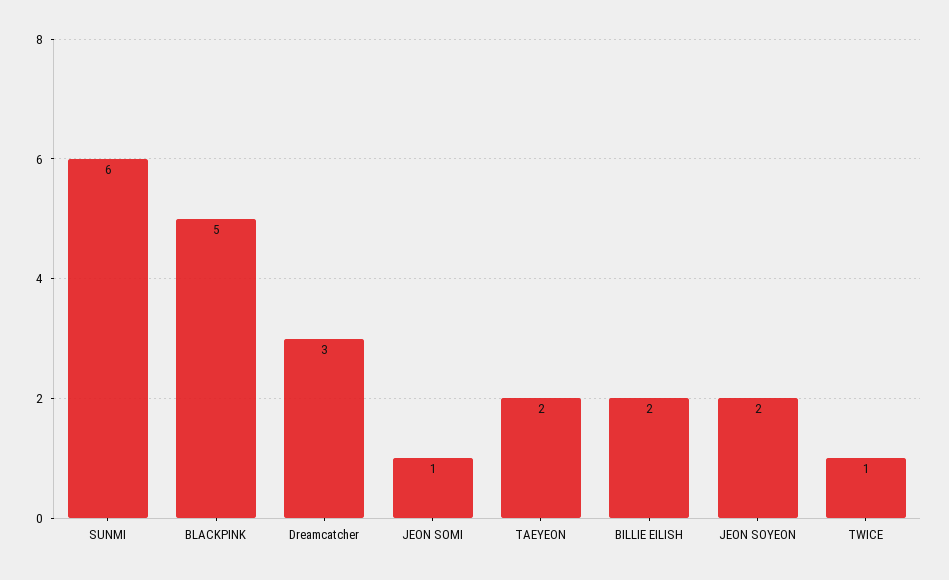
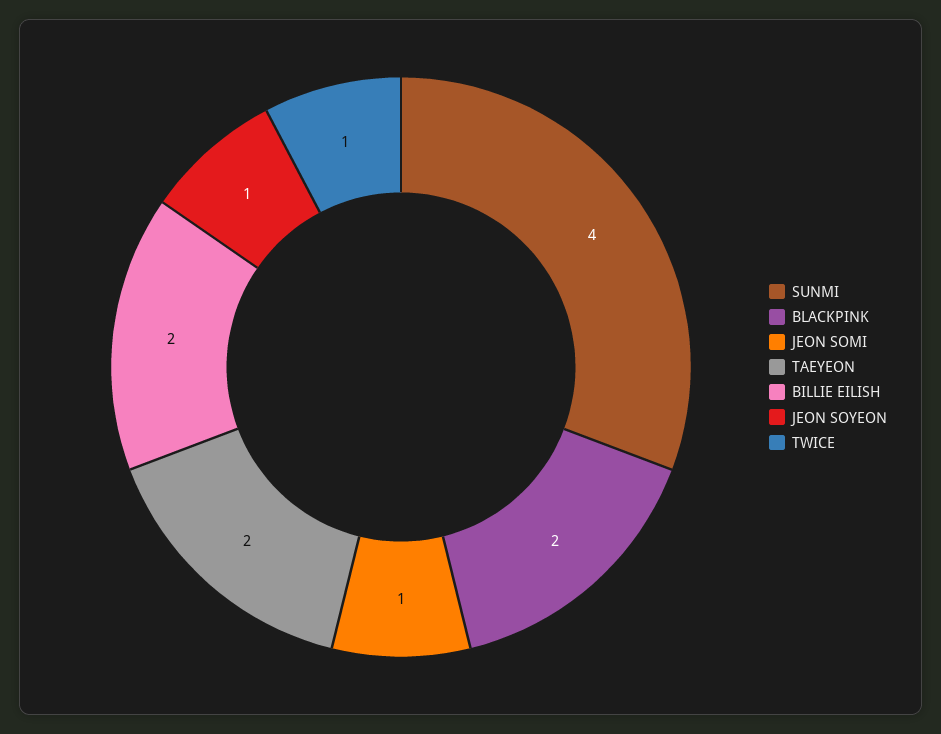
  {
-   "SUNMI": 6,
+   "SUNMI": 4,
-   "BLACKPINK": 5,
+   "BLACKPINK": 2,
-   "Dreamcatcher": 3,
    "JEON SOMI": 1,
    "TAEYEON": 2,
    "BILLIE EILISH": 2,
-   "JEON SOYEON": 2,
+   "JEON SOYEON": 1,
    "TWICE": 1
  }

